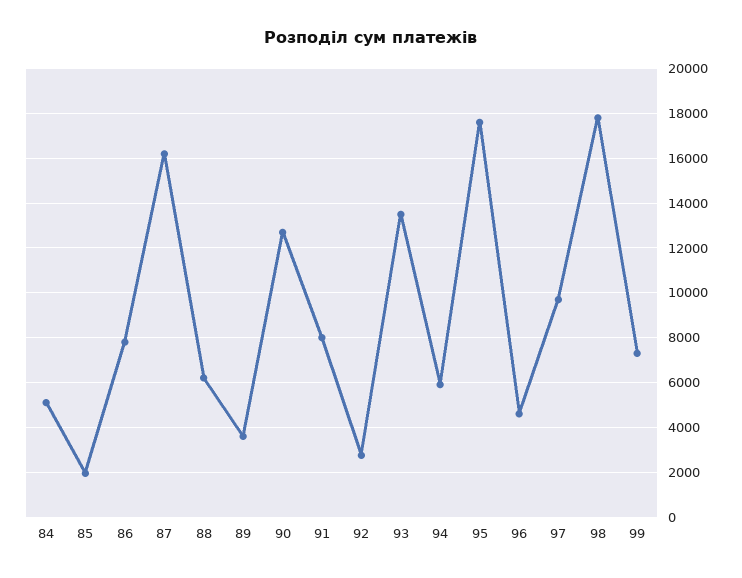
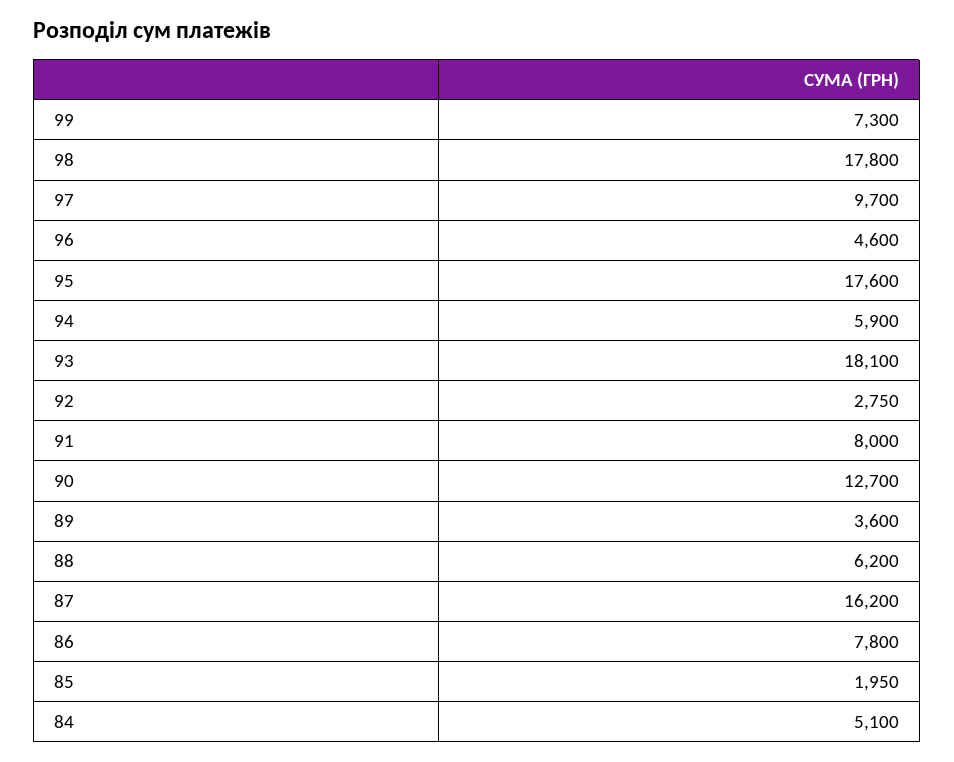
  {
    "84": 5100,
    "85": 1950,
    "86": 7800,
    "87": 16200,
    "88": 6200,
    "89": 3600,
    "90": 12700,
    "91": 8000,
    "92": 2750,
-   "93": 13500,
+   "93": 18100,
    "94": 5900,
    "95": 17600,
    "96": 4600,
    "97": 9700,
    "98": 17800,
    "99": 7300
  }

